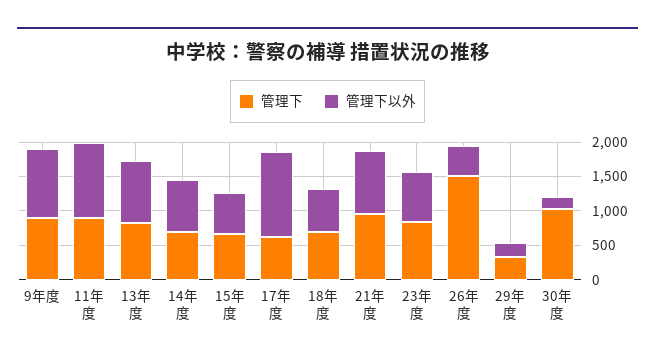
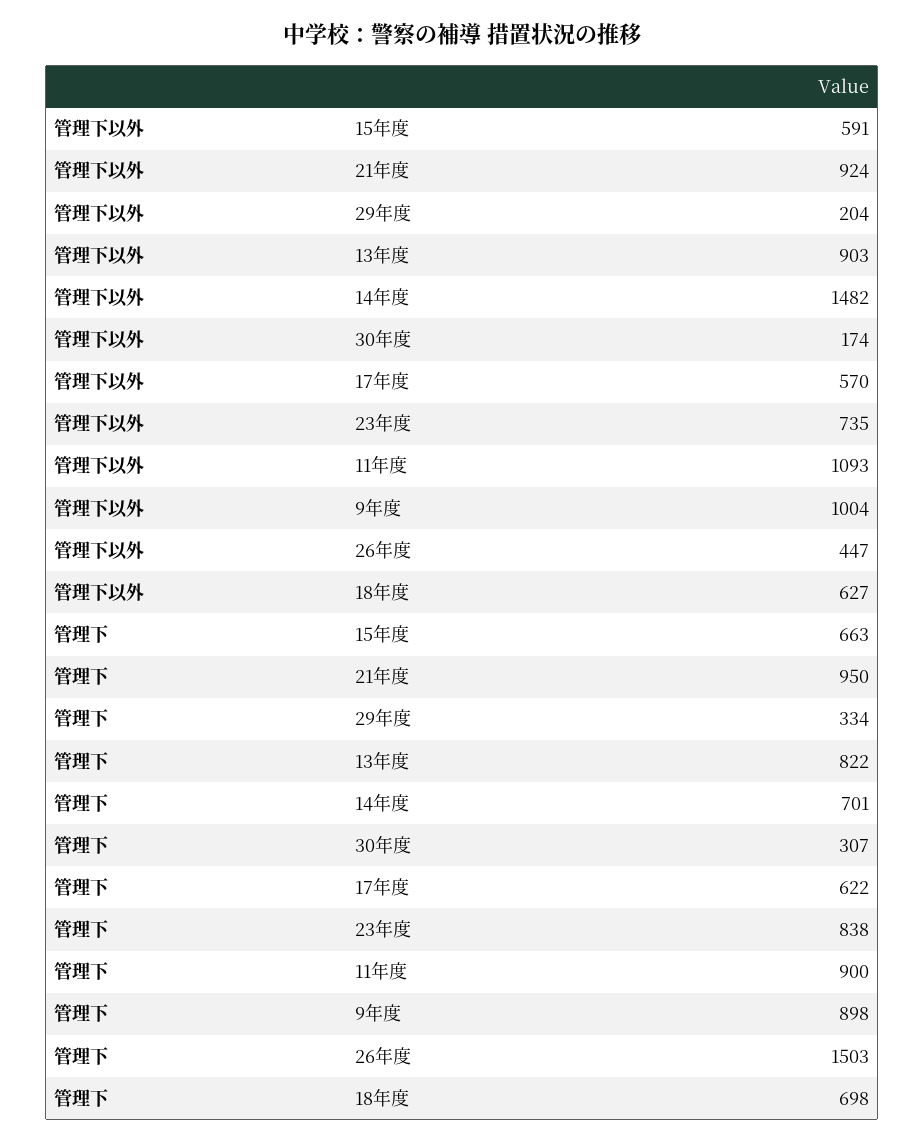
  {
    "管理下": {
      "9年度": 898,
      "11年度": 900,
      "13年度": 822,
      "14年度": 701,
      "15年度": 663,
      "17年度": 622,
      "18年度": 698,
      "21年度": 950,
      "23年度": 838,
      "26年度": 1503,
      "29年度": 334,
-     "30年度": 1000
+     "30年度": 307
    },
    "管理下以外": {
      "9年度": 1004,
      "11年度": 1093,
      "13年度": 903,
-     "14年度": 750,
+     "14年度": 1482,
      "15年度": 591,
-     "17年度": 1250,
+     "17年度": 570,
      "18年度": 627,
      "21年度": 924,
      "23年度": 735,
      "26年度": 447,
      "29年度": 204,
      "30年度": 174
    }
  }

